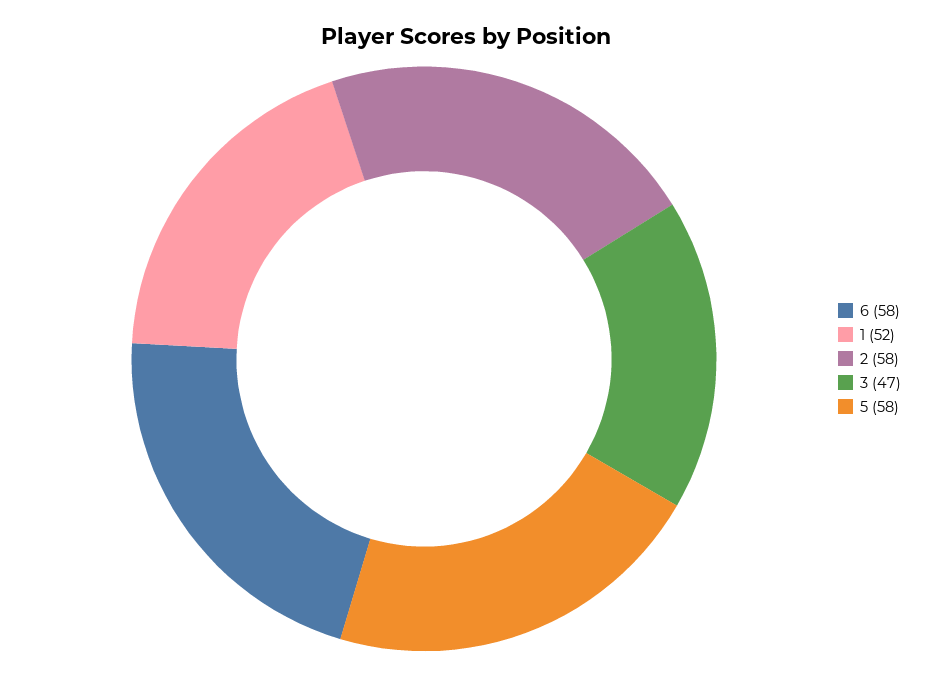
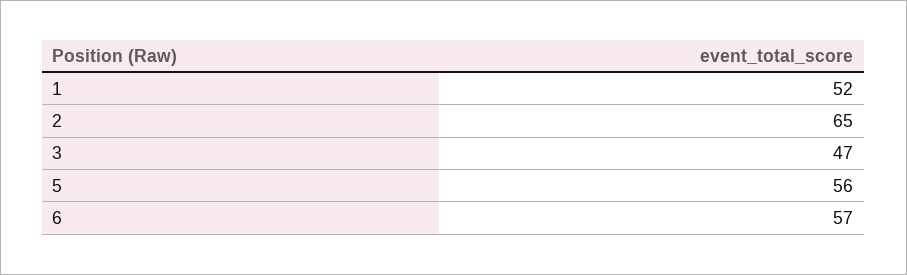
  {
-   "6": 58,
+   "6": 57,
    "1": 52,
-   "2": 58,
+   "2": 65,
    "3": 47,
-   "5": 58
+   "5": 56
  }

